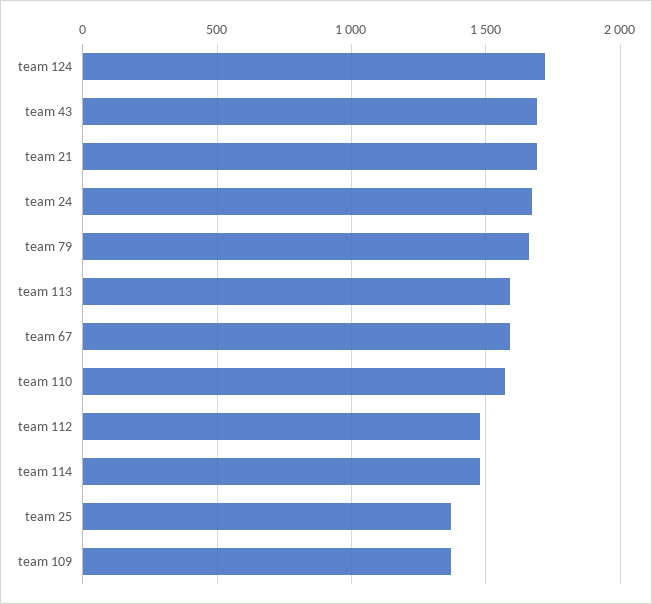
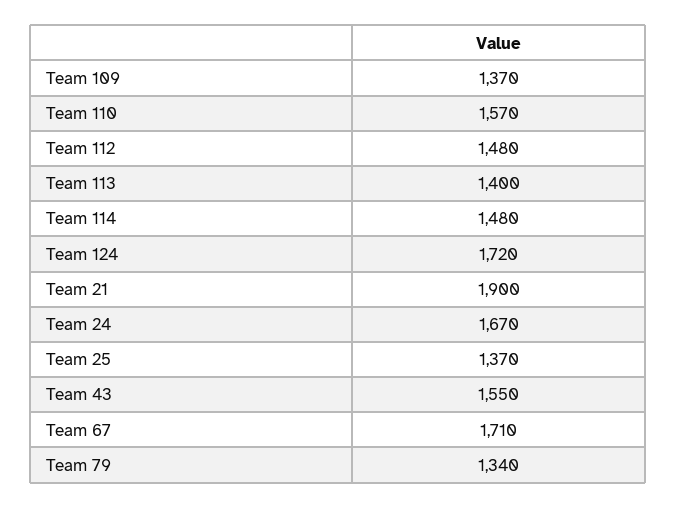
  {
    "team 124": 1720,
-   "team 43": 1700,
+   "team 43": 1550,
-   "team 21": 1700,
+   "team 21": 1900,
    "team 24": 1670,
-   "team 79": 1650,
+   "team 79": 1340,
-   "team 113": 1600,
+   "team 113": 1400,
-   "team 67": 1600,
+   "team 67": 1710,
    "team 110": 1570,
    "team 112": 1480,
    "team 114": 1480,
    "team 25": 1370,
    "team 109": 1370
  }

